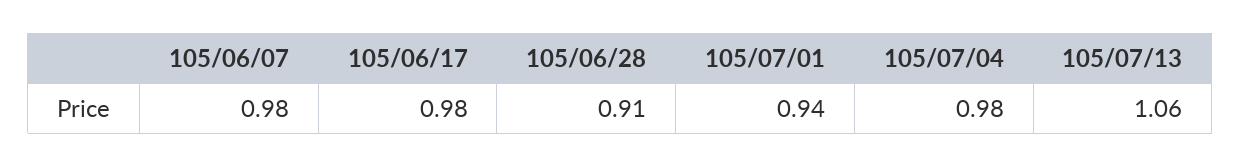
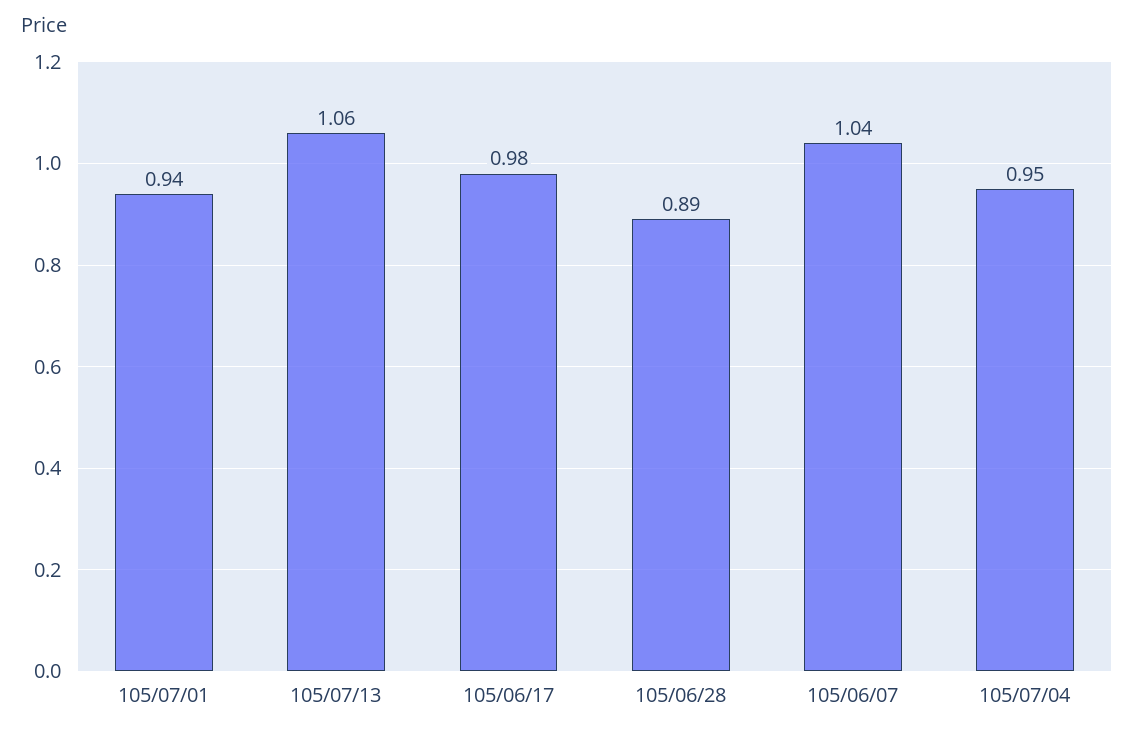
  {
-   "105/06/07": 0.98,
+   "105/06/07": 1.04,
    "105/06/17": 0.98,
-   "105/06/28": 0.91,
+   "105/06/28": 0.89,
    "105/07/01": 0.94,
-   "105/07/04": 0.98,
+   "105/07/04": 0.95,
    "105/07/13": 1.06
  }

